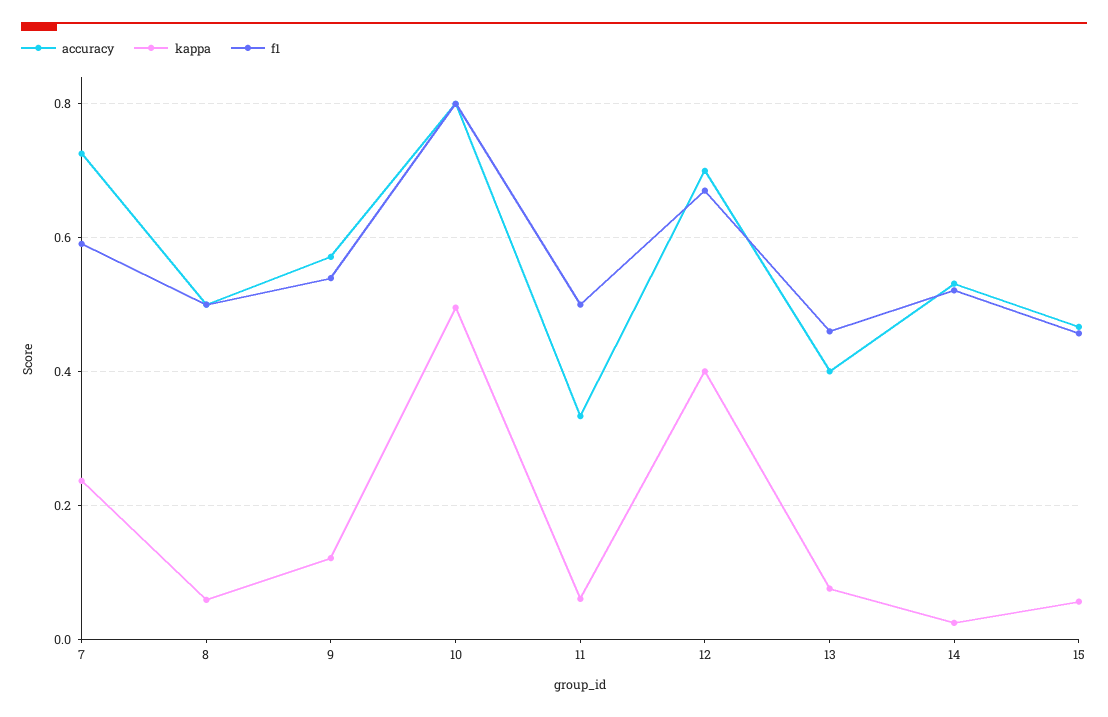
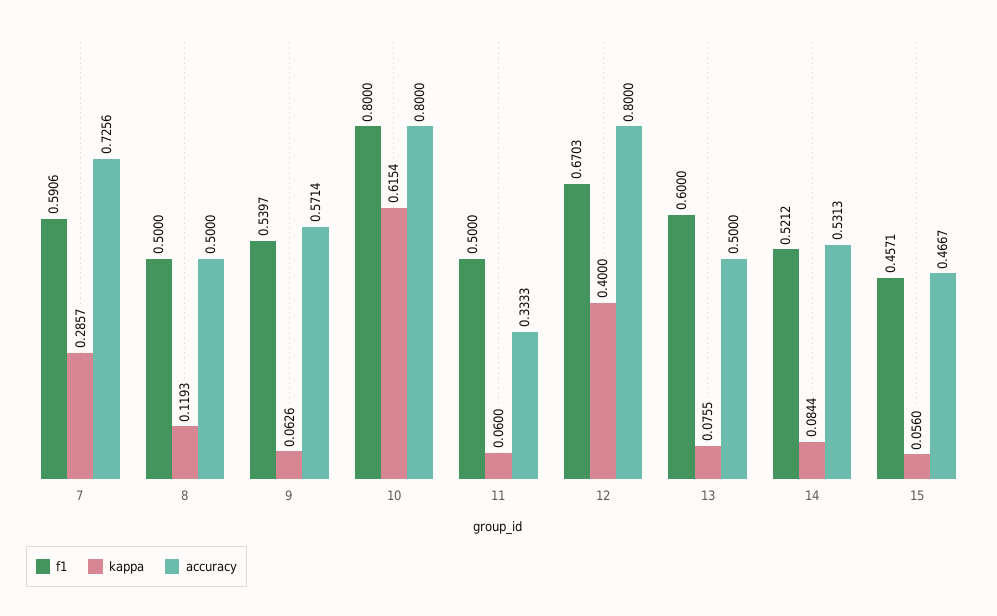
  {
    "accuracy": {
      "7": 0.7256,
      "8": 0.5,
      "9": 0.5714,
      "10": 0.8,
      "11": 0.3333,
-     "12": 0.7,
+     "12": 0.8,
-     "13": 0.4,
+     "13": 0.5,
      "14": 0.5313,
      "15": 0.4667
    },
    "kappa": {
-     "7": 0.24,
+     "7": 0.2857,
-     "8": 0.06,
+     "8": 0.1193,
-     "9": 0.12,
+     "9": 0.0626,
-     "10": 0.5,
+     "10": 0.6154,
      "11": 0.06,
      "12": 0.4,
      "13": 0.0755,
-     "14": 0.02,
+     "14": 0.0844,
      "15": 0.056
    },
    "f1": {
      "7": 0.5906,
      "8": 0.5,
      "9": 0.5397,
      "10": 0.8,
      "11": 0.5,
      "12": 0.6703,
-     "13": 0.46,
+     "13": 0.6,
      "14": 0.5212,
      "15": 0.4571
    }
  }

